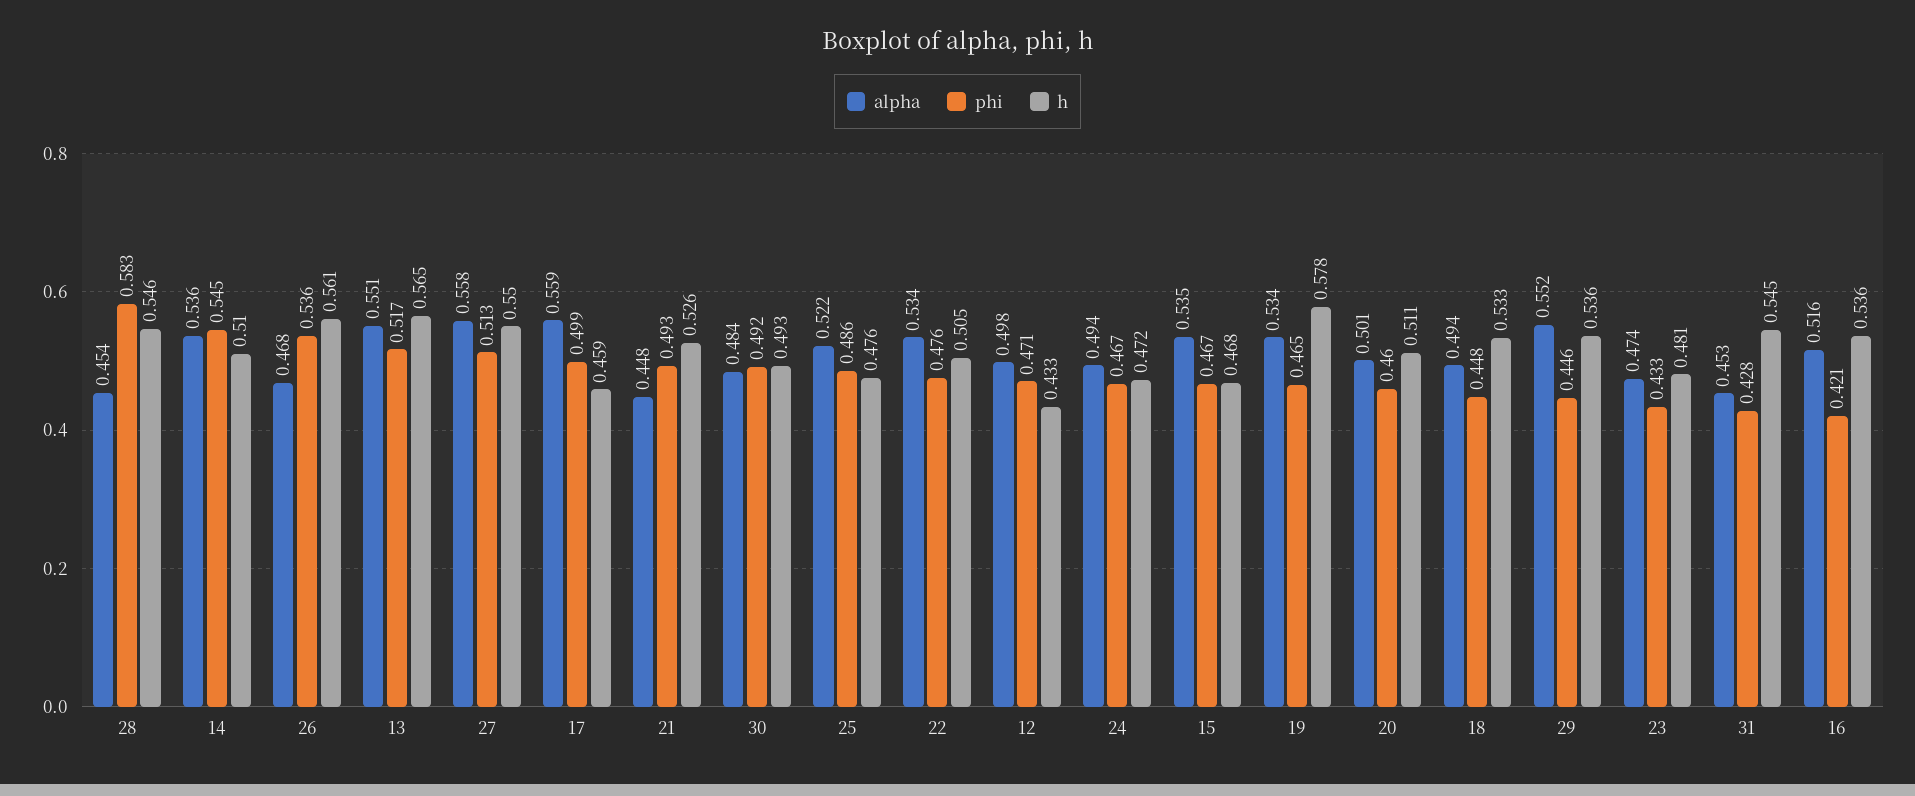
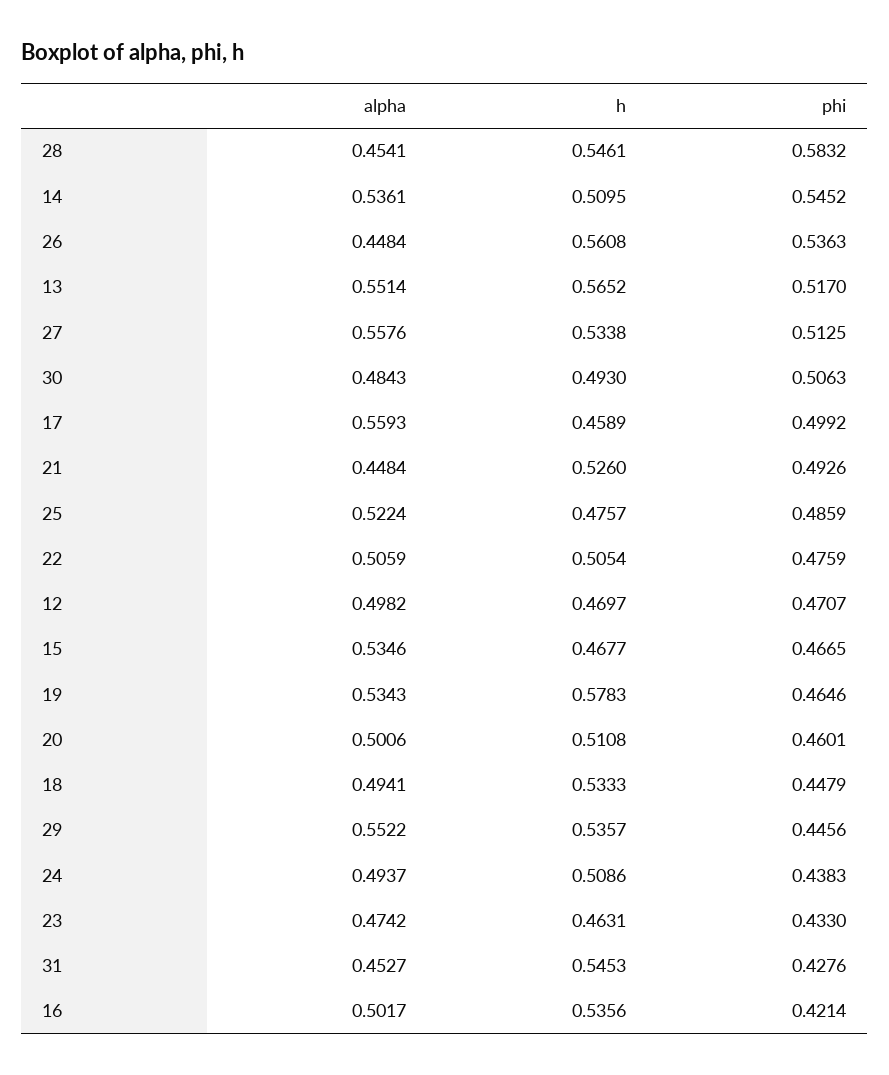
  {
    "alpha": {
      "28": 0.4541,
      "14": 0.5361,
-     "26": 0.468,
+     "26": 0.4484,
      "13": 0.5514,
      "27": 0.5576,
      "17": 0.5593,
      "21": 0.4484,
      "30": 0.4843,
      "25": 0.5224,
-     "22": 0.534,
+     "22": 0.5059,
      "12": 0.4982,
      "24": 0.4937,
      "15": 0.5346,
      "19": 0.5343,
      "20": 0.5006,
      "18": 0.4941,
      "29": 0.5522,
      "23": 0.4742,
      "31": 0.4527,
-     "16": 0.516
+     "16": 0.5017
    },
    "phi": {
      "28": 0.5832,
      "14": 0.5452,
      "26": 0.5363,
      "13": 0.517,
      "27": 0.5125,
      "17": 0.4992,
      "21": 0.4926,
-     "30": 0.492,
+     "30": 0.5063,
      "25": 0.4859,
      "22": 0.4759,
      "12": 0.4707,
-     "24": 0.467,
+     "24": 0.4383,
      "15": 0.4665,
      "19": 0.4646,
      "20": 0.4601,
      "18": 0.4479,
      "29": 0.4456,
      "23": 0.433,
      "31": 0.4276,
      "16": 0.4214
    },
    "h": {
      "28": 0.5461,
      "14": 0.5095,
      "26": 0.5608,
      "13": 0.5652,
-     "27": 0.55,
+     "27": 0.5338,
      "17": 0.4589,
      "21": 0.526,
      "30": 0.493,
      "25": 0.4757,
      "22": 0.5054,
-     "12": 0.433,
+     "12": 0.4697,
-     "24": 0.472,
+     "24": 0.5086,
      "15": 0.4677,
      "19": 0.5783,
      "20": 0.5108,
      "18": 0.5333,
      "29": 0.5357,
-     "23": 0.481,
+     "23": 0.4631,
      "31": 0.5453,
      "16": 0.5356
    }
  }

